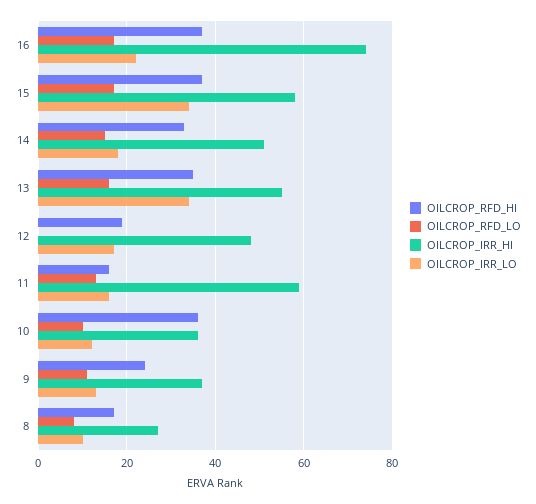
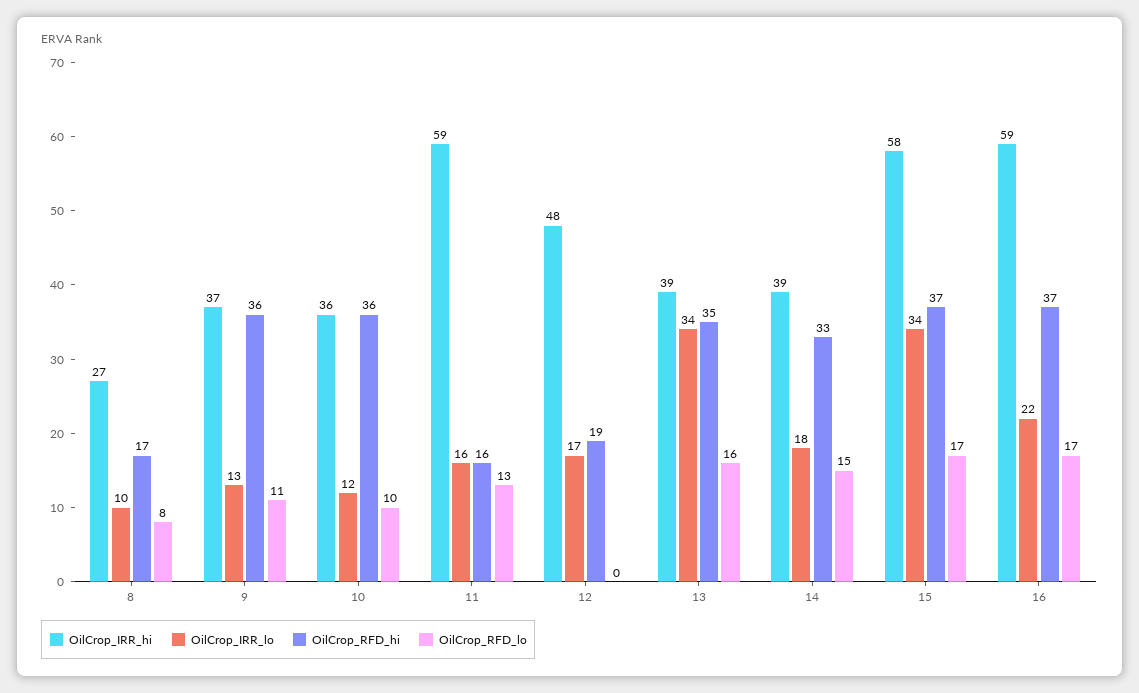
  {
    "OILCROP_RFD_HI": {
      "16": 37,
      "15": 37,
      "14": 33,
      "13": 35,
      "12": 19,
      "11": 16,
      "10": 36,
-     "9": 25,
+     "9": 36,
      "8": 17
    },
    "OILCROP_RFD_LO": {
      "16": 17,
      "15": 17,
      "14": 15,
      "13": 16,
      "12": 0,
      "11": 13,
      "10": 10,
      "9": 11,
      "8": 8
    },
    "OILCROP_IRR_HI": {
-     "16": 75,
+     "16": 59,
      "15": 58,
-     "14": 50,
+     "14": 39,
-     "13": 55,
+     "13": 39,
      "12": 48,
      "11": 59,
      "10": 36,
      "9": 37,
      "8": 27
    },
    "OILCROP_IRR_LO": {
      "16": 22,
      "15": 34,
      "14": 18,
      "13": 34,
      "12": 17,
      "11": 16,
      "10": 12,
      "9": 13,
      "8": 10
    }
  }

